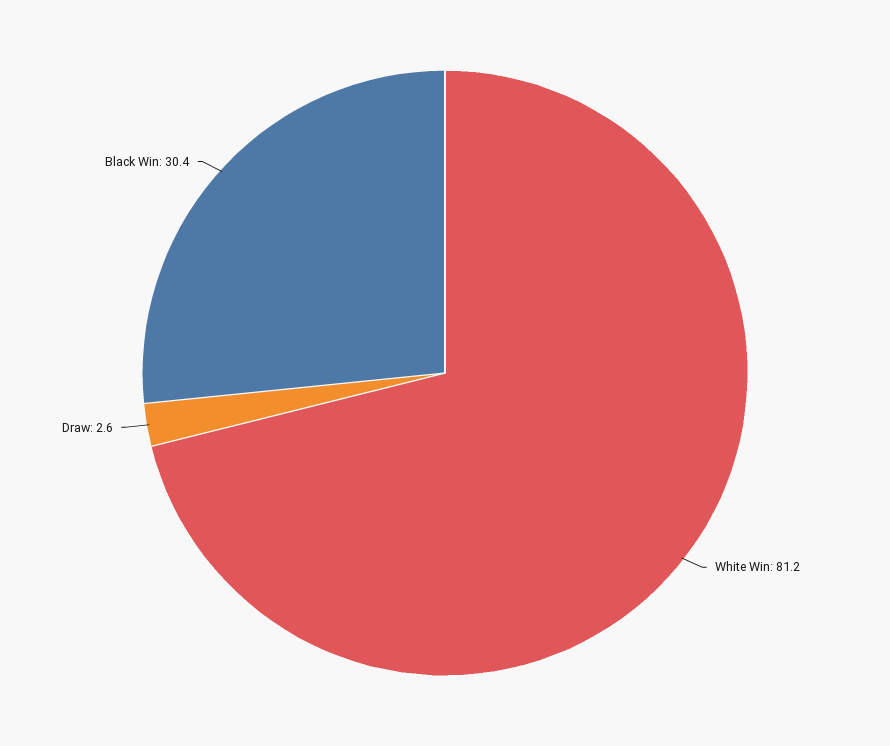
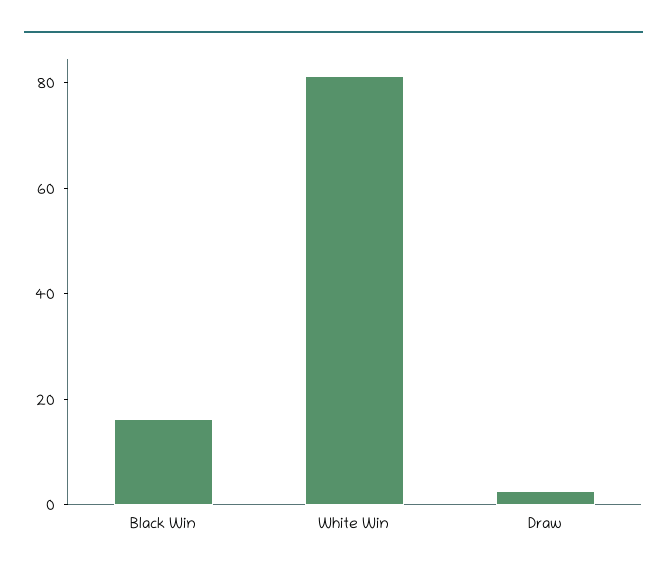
  {
    "White Win": 81.2,
    "Draw": 2.6,
-   "Black Win": 30.4
+   "Black Win": 15
  }

